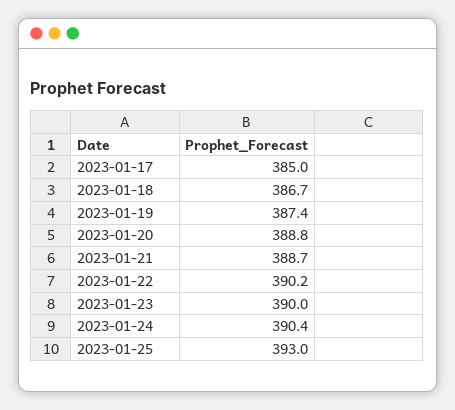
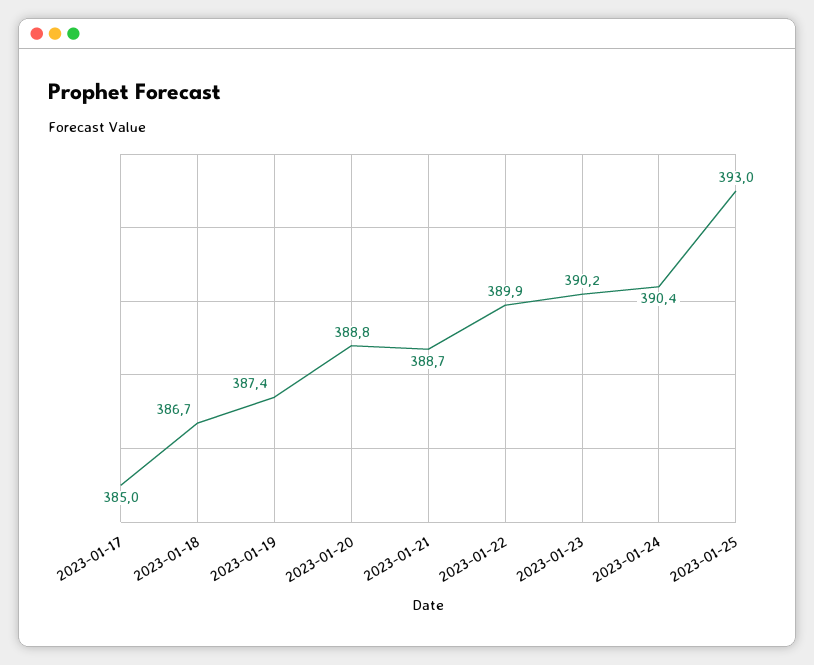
  {
    "2023-01-17": 385,
    "2023-01-18": 386.7,
    "2023-01-19": 387.4,
    "2023-01-20": 388.8,
    "2023-01-21": 388.7,
-   "2023-01-22": 390.2,
+   "2023-01-22": 389.9,
-   "2023-01-23": 390,
+   "2023-01-23": 390.2,
    "2023-01-24": 390.4,
    "2023-01-25": 393
  }

